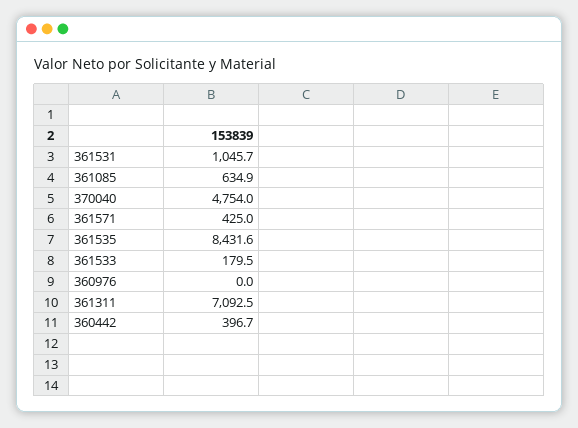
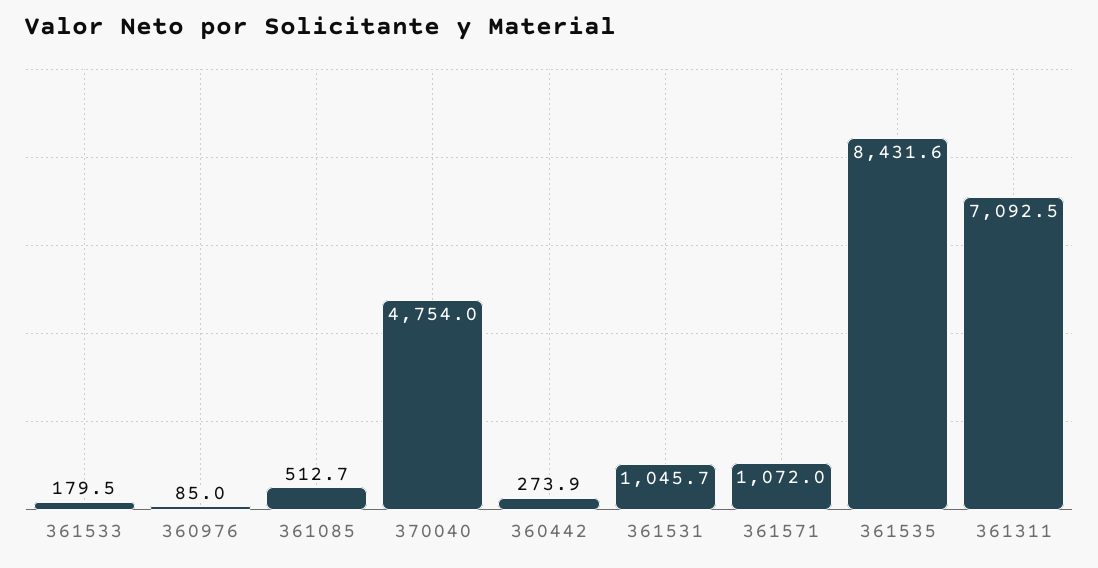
  {
    "361531": 1045.7,
-   "361085": 634.9,
+   "361085": 512.7,
    "370040": 4754,
-   "361571": 425,
+   "361571": 1072,
    "361535": 8431.6,
    "361533": 179.5,
-   "360976": 0,
+   "360976": 85,
    "361311": 7092.5,
-   "360442": 396.7
+   "360442": 273.9
  }

